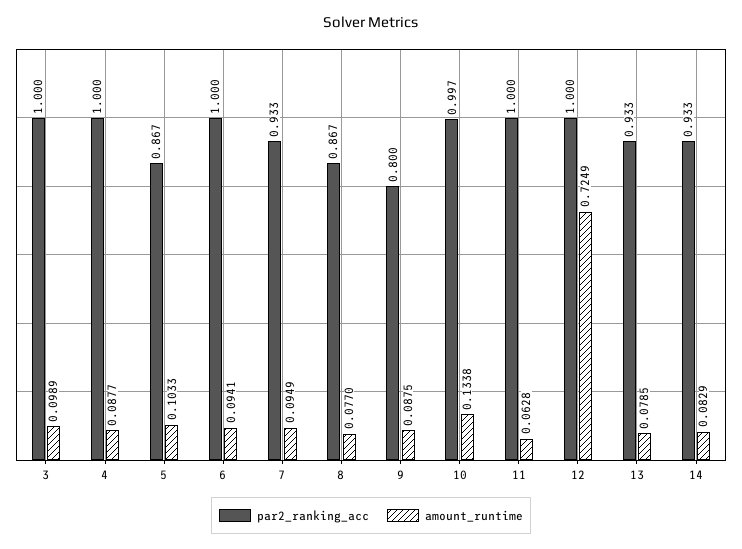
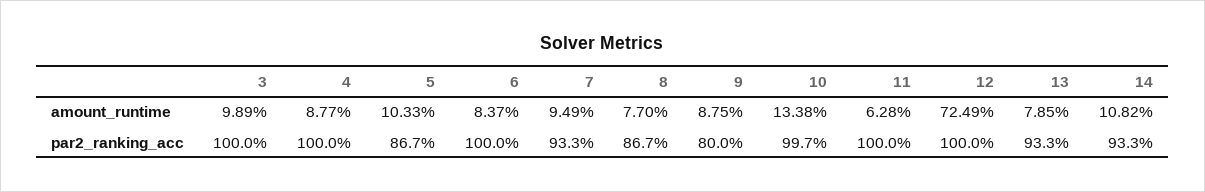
  {
    "par2_ranking_acc": {
      "3": 1,
      "4": 1,
      "5": 0.867,
      "6": 1,
      "7": 0.933,
      "8": 0.867,
      "9": 0.8,
      "10": 0.997,
      "11": 1,
      "12": 1,
      "13": 0.933,
      "14": 0.933
    },
    "amount_runtime": {
      "3": 0.0989,
      "4": 0.0877,
      "5": 0.1033,
-     "6": 0.0941,
+     "6": 0.0837,
      "7": 0.0949,
      "8": 0.077,
      "9": 0.0875,
      "10": 0.1338,
      "11": 0.0628,
      "12": 0.7249,
      "13": 0.0785,
-     "14": 0.0829
+     "14": 0.1082
    }
  }

